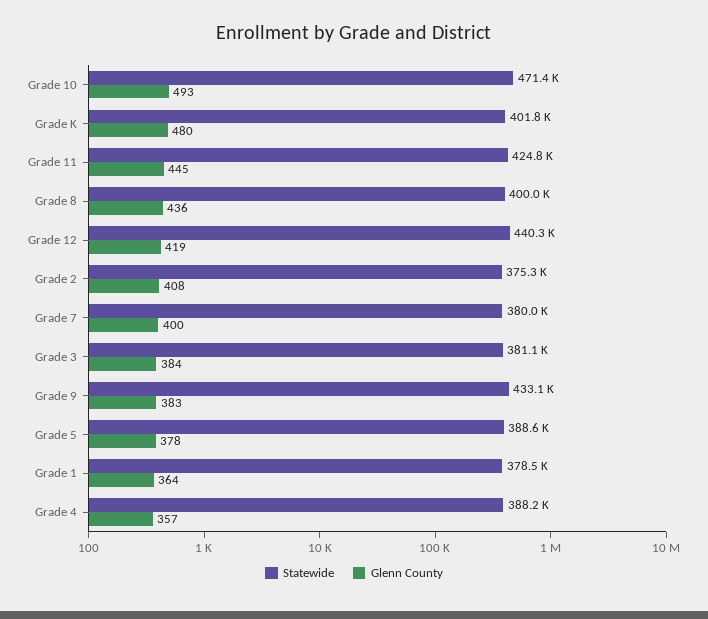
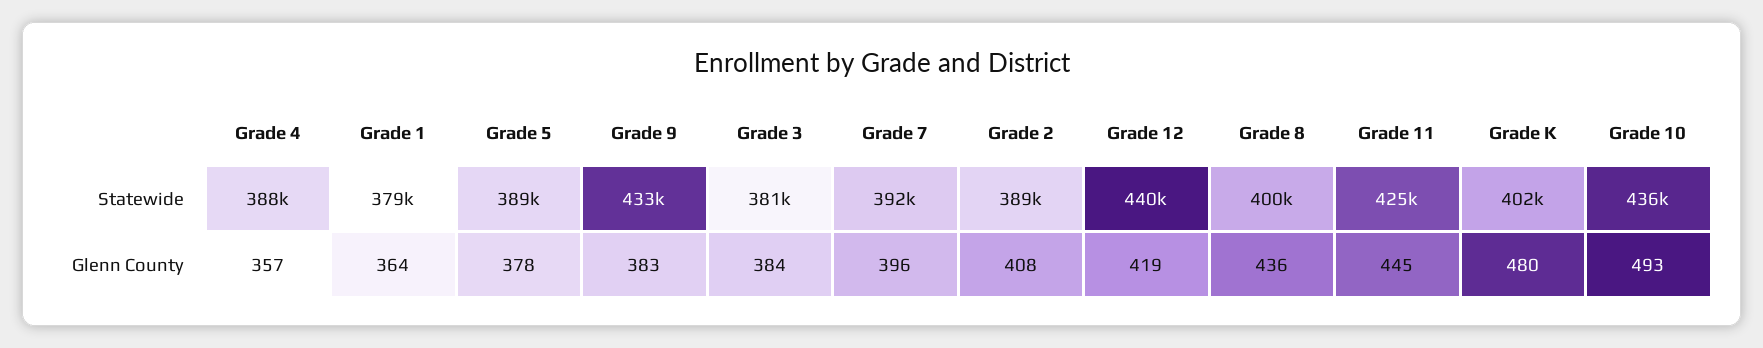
  {
    "Statewide": {
-     "Grade 10": 471400,
+     "Grade 10": 436000,
      "Grade K": 401800,
      "Grade 11": 424800,
      "Grade 8": 400000,
      "Grade 12": 440300,
-     "Grade 2": 375300,
+     "Grade 2": 389000,
-     "Grade 7": 380000,
+     "Grade 7": 392000,
      "Grade 3": 381100,
      "Grade 9": 433100,
      "Grade 5": 388600,
      "Grade 1": 378500,
      "Grade 4": 388200
    },
    "Glenn County": {
      "Grade 10": 493,
      "Grade K": 480,
      "Grade 11": 445,
      "Grade 8": 436,
      "Grade 12": 419,
      "Grade 2": 408,
-     "Grade 7": 400,
+     "Grade 7": 396,
      "Grade 3": 384,
      "Grade 9": 383,
      "Grade 5": 378,
      "Grade 1": 364,
      "Grade 4": 357
    }
  }

